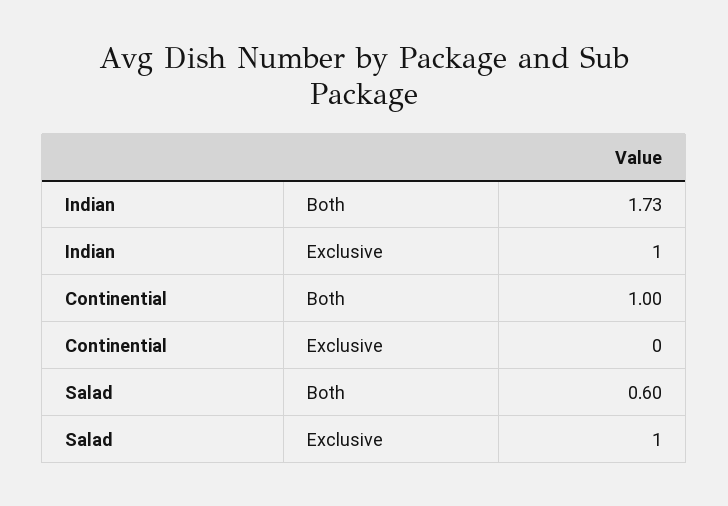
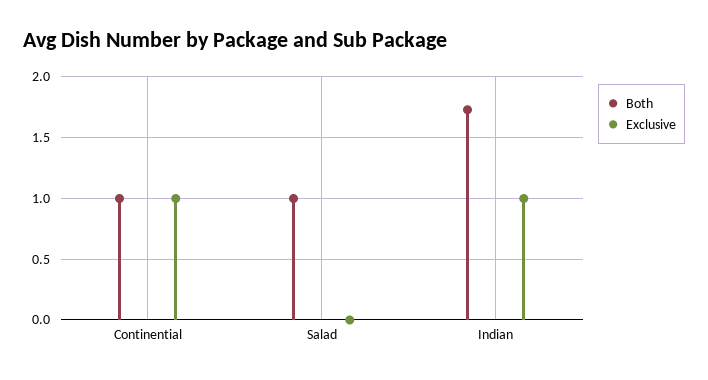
  {
    "Both": {
      "Indian": 1.73,
      "Continential": 1,
-     "Salad": 0.6
+     "Salad": 1
    },
    "Exclusive": {
      "Indian": 1,
-     "Continential": 0,
+     "Continential": 1,
-     "Salad": 1
+     "Salad": 0
    }
  }

